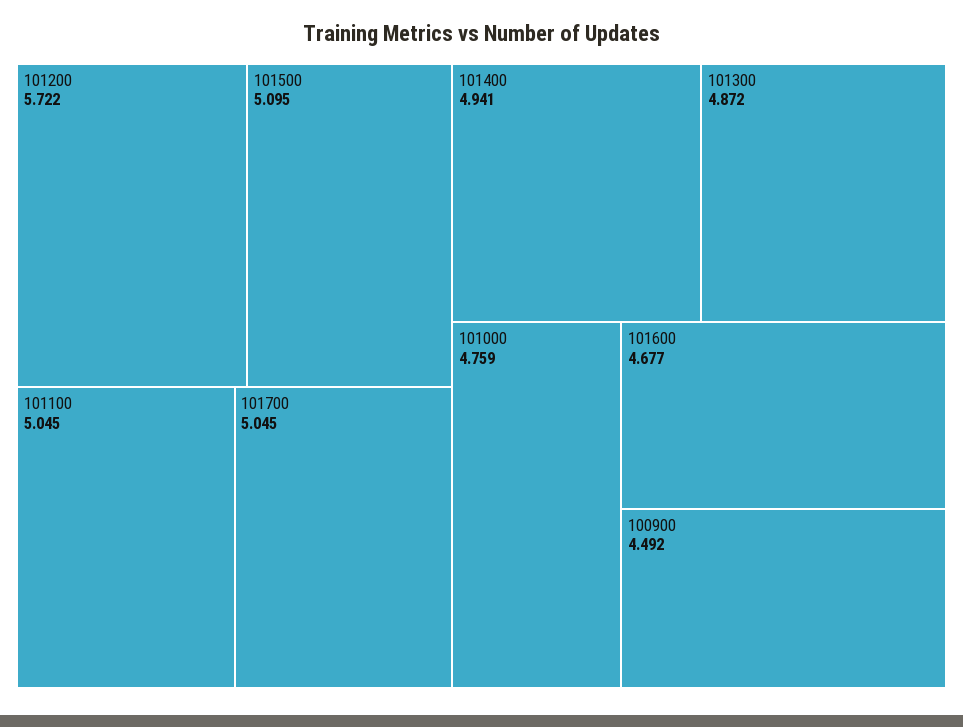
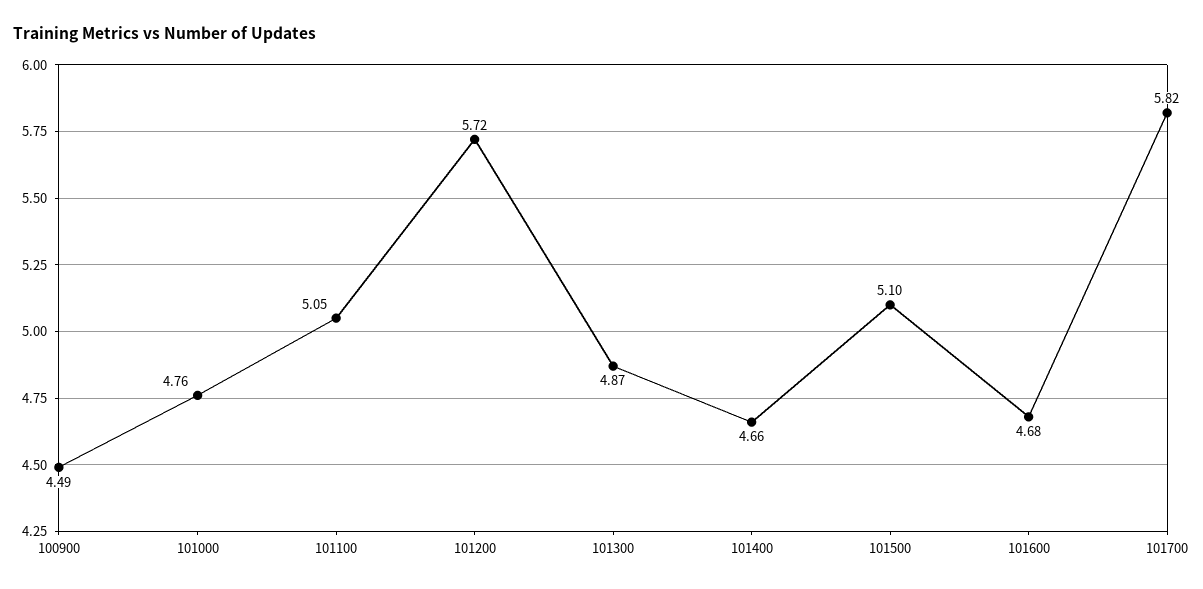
  {
    "101200": 5.722,
    "101500": 5.095,
    "101100": 5.045,
-   "101700": 5.045,
+   "101700": 5.82,
-   "101400": 4.941,
+   "101400": 4.66,
    "101300": 4.872,
    "101000": 4.759,
    "101600": 4.677,
    "100900": 4.492
  }

